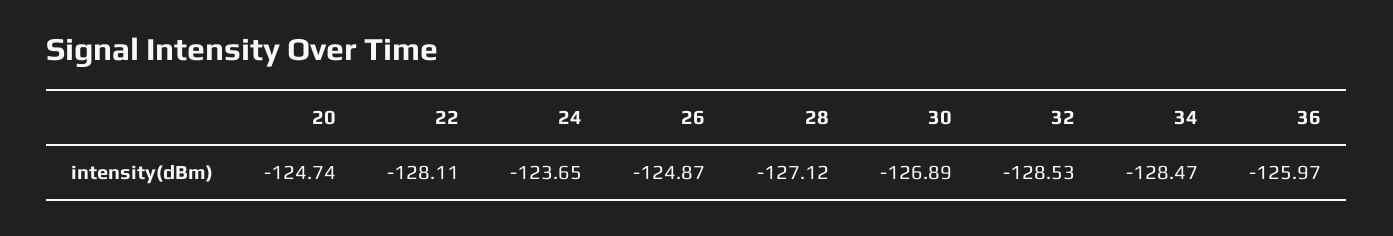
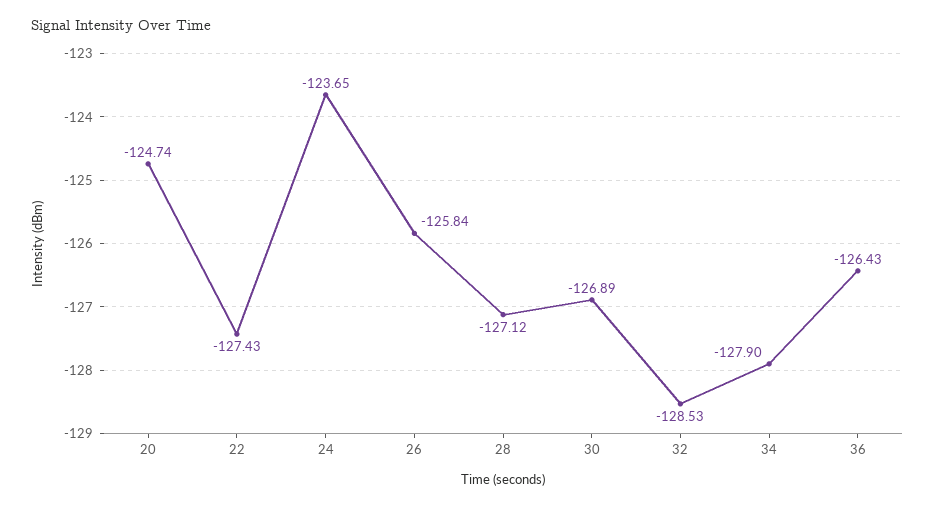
  {
    "20": -124.74,
-   "22": -128.11,
+   "22": -127.43,
    "24": -123.65,
-   "26": -124.87,
+   "26": -125.84,
    "28": -127.12,
    "30": -126.89,
    "32": -128.53,
-   "34": -128.47,
+   "34": -127.9,
-   "36": -125.97
+   "36": -126.43
  }

